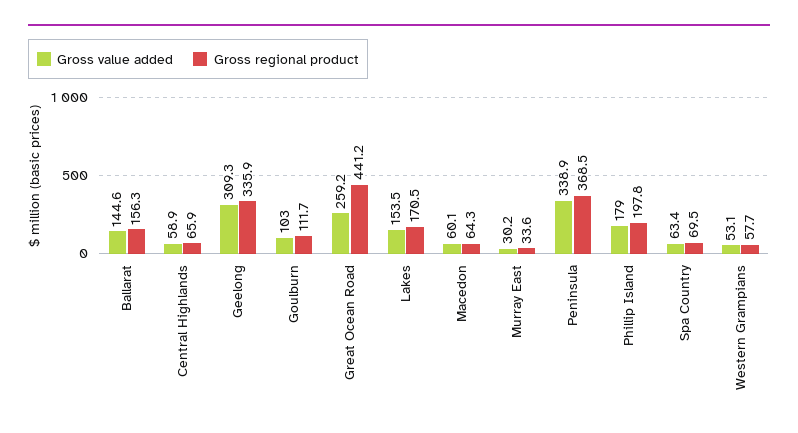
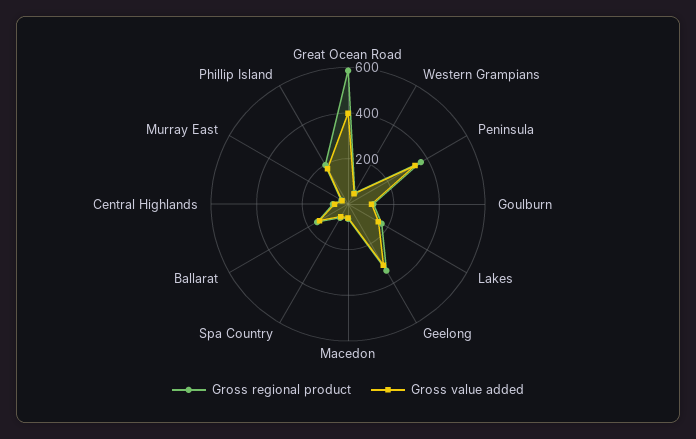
  {
    "Gross value added": {
      "Ballarat": 144.6,
      "Central Highlands": 58.9,
      "Geelong": 309.3,
      "Goulburn": 103,
-     "Great Ocean Road": 259.2,
+     "Great Ocean Road": 400,
      "Lakes": 153.5,
      "Macedon": 60.1,
      "Murray East": 30.2,
      "Peninsula": 338.9,
      "Phillip Island": 179,
      "Spa Country": 63.4,
      "Western Grampians": 53.1
    },
    "Gross regional product": {
      "Ballarat": 156.3,
      "Central Highlands": 65.9,
      "Geelong": 335.9,
      "Goulburn": 111.7,
-     "Great Ocean Road": 441.2,
+     "Great Ocean Road": 600,
      "Lakes": 170.5,
      "Macedon": 64.3,
      "Murray East": 33.6,
      "Peninsula": 368.5,
      "Phillip Island": 197.8,
      "Spa Country": 69.5,
      "Western Grampians": 57.7
    }
  }

